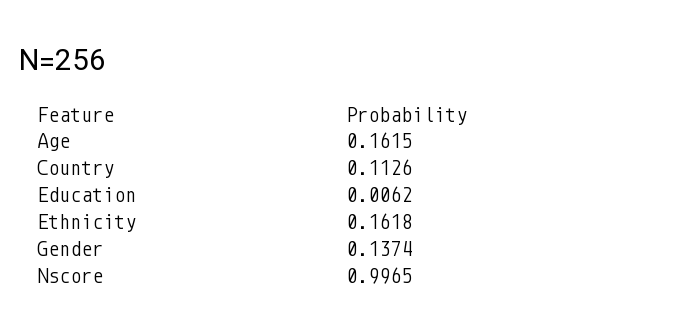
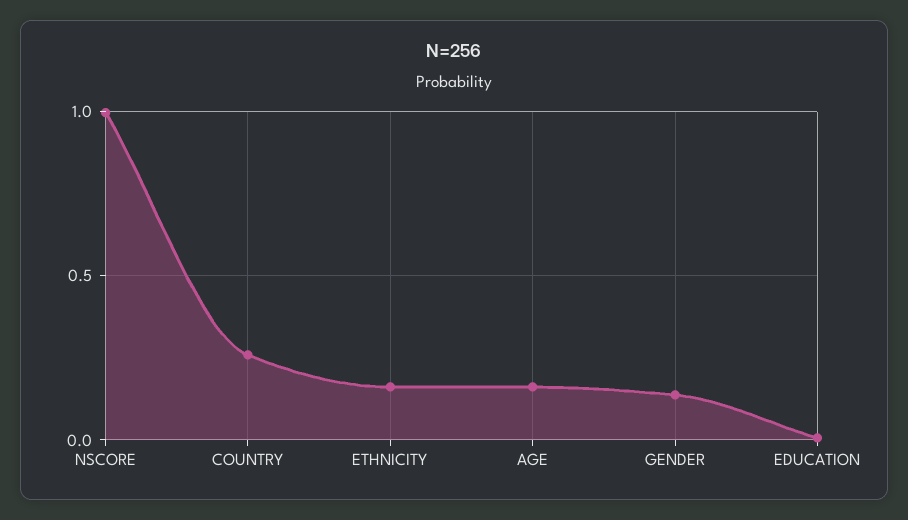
  {
    "Age": 0.1615,
-   "Country": 0.1126,
+   "Country": 0.25,
    "Education": 0.0062,
    "Ethnicity": 0.1618,
    "Gender": 0.1374,
    "Nscore": 0.9965
  }

